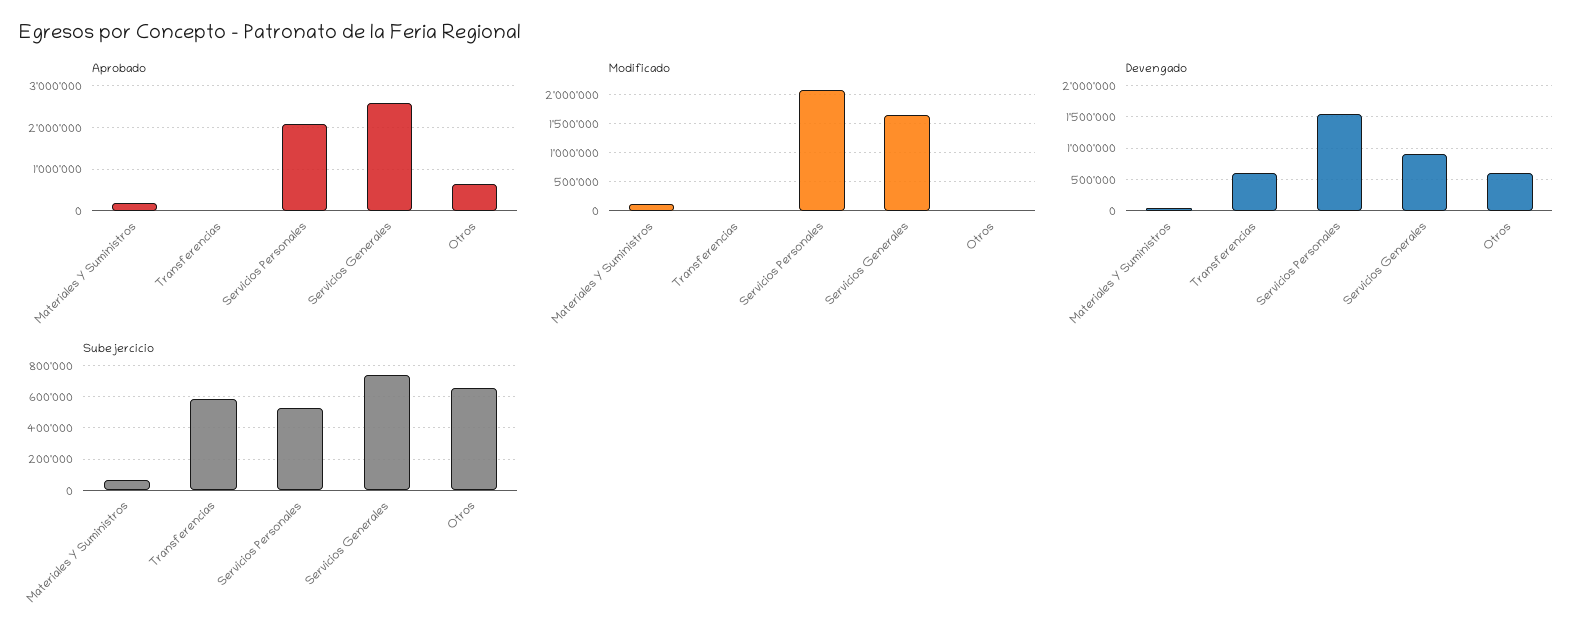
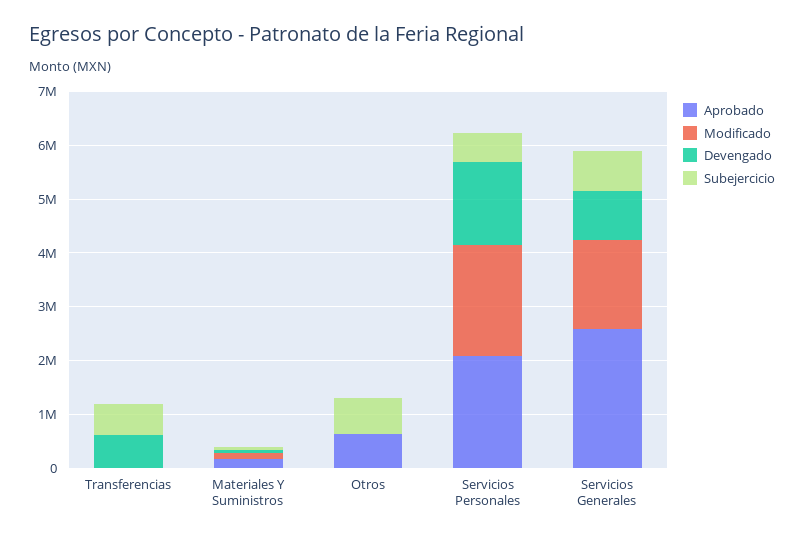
  {
    "Aprobado": {
      "Materiales Y Suministros": 200000,
      "Transferencias": 0,
      "Servicios Personales": 2000000,
      "Servicios Generales": 2600000,
      "Otros": 600000
    },
    "Modificado": {
      "Materiales Y Suministros": 200000,
      "Transferencias": 0,
      "Servicios Personales": 2000000,
      "Servicios Generales": 1600000,
      "Otros": 0
    },
    "Devengado": {
      "Materiales Y Suministros": 0,
      "Transferencias": 600000,
      "Servicios Personales": 1500000,
      "Servicios Generales": 900000,
-     "Otros": 600000
+     "Otros": 0
    },
    "Subejercicio": {
      "Materiales Y Suministros": 50000,
      "Transferencias": 600000,
      "Servicios Personales": 550000,
      "Servicios Generales": 750000,
      "Otros": 650000
    }
  }

